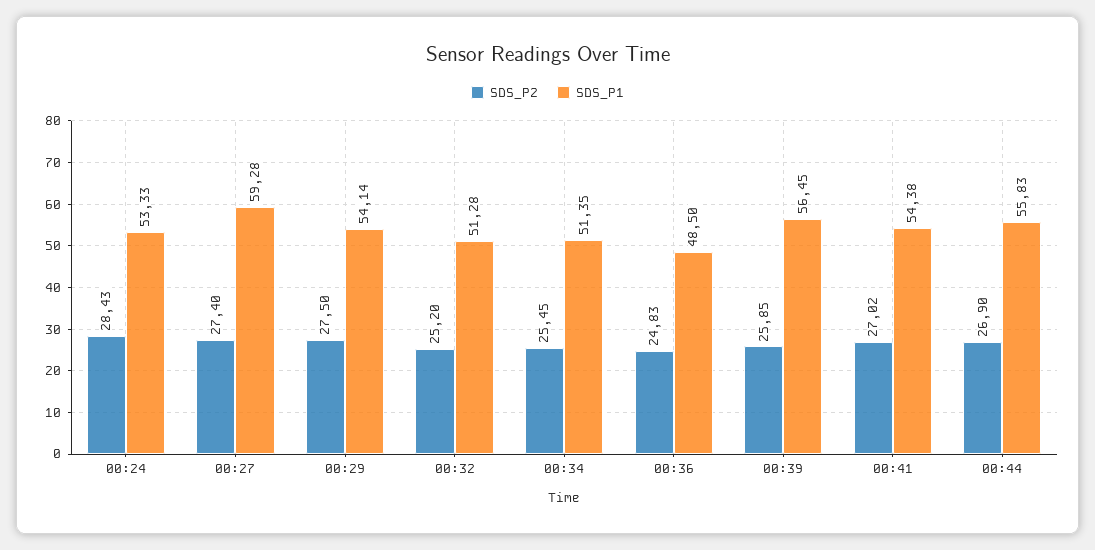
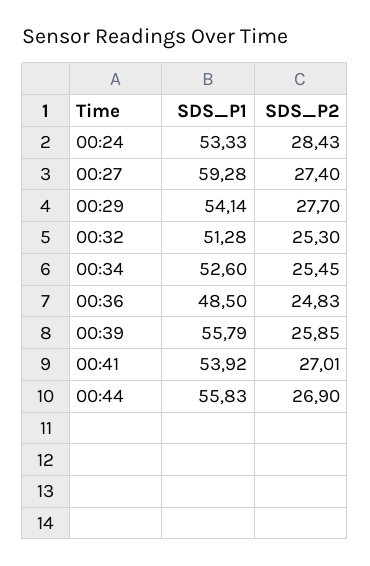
  {
    "SDS_P2": {
      "00:24": 28.43,
      "00:27": 27.4,
-     "00:29": 27.5,
+     "00:29": 27.7,
-     "00:32": 25.2,
+     "00:32": 25.3,
      "00:34": 25.45,
      "00:36": 24.83,
      "00:39": 25.85,
-     "00:41": 27.02,
+     "00:41": 27.01,
      "00:44": 26.9
    },
    "SDS_P1": {
      "00:24": 53.33,
      "00:27": 59.28,
      "00:29": 54.14,
      "00:32": 51.28,
-     "00:34": 51.35,
+     "00:34": 52.6,
      "00:36": 48.5,
-     "00:39": 56.45,
+     "00:39": 55.79,
-     "00:41": 54.38,
+     "00:41": 53.92,
      "00:44": 55.83
    }
  }

